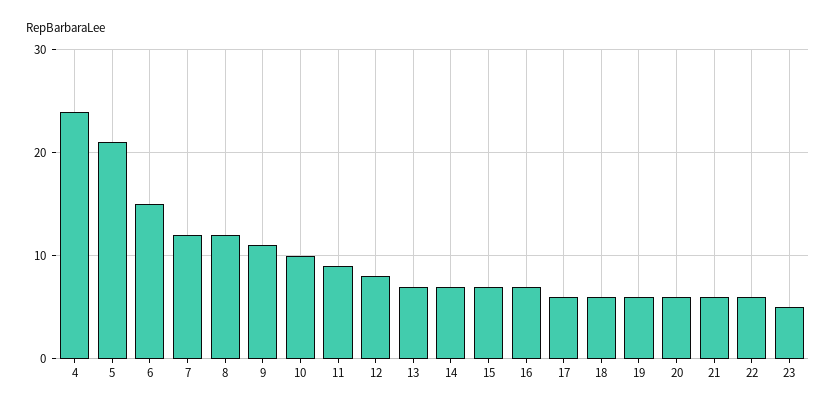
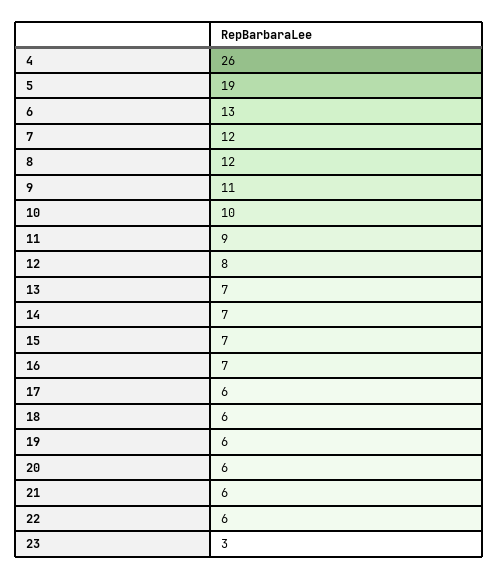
  {
-   "4": 24,
+   "4": 26,
-   "5": 21,
+   "5": 19,
-   "6": 15,
+   "6": 13,
    "7": 12,
    "8": 12,
    "9": 11,
    "10": 10,
    "11": 9,
    "12": 8,
    "13": 7,
    "14": 7,
    "15": 7,
    "16": 7,
    "17": 6,
    "18": 6,
    "19": 6,
    "20": 6,
    "21": 6,
    "22": 6,
-   "23": 5
+   "23": 3
  }

